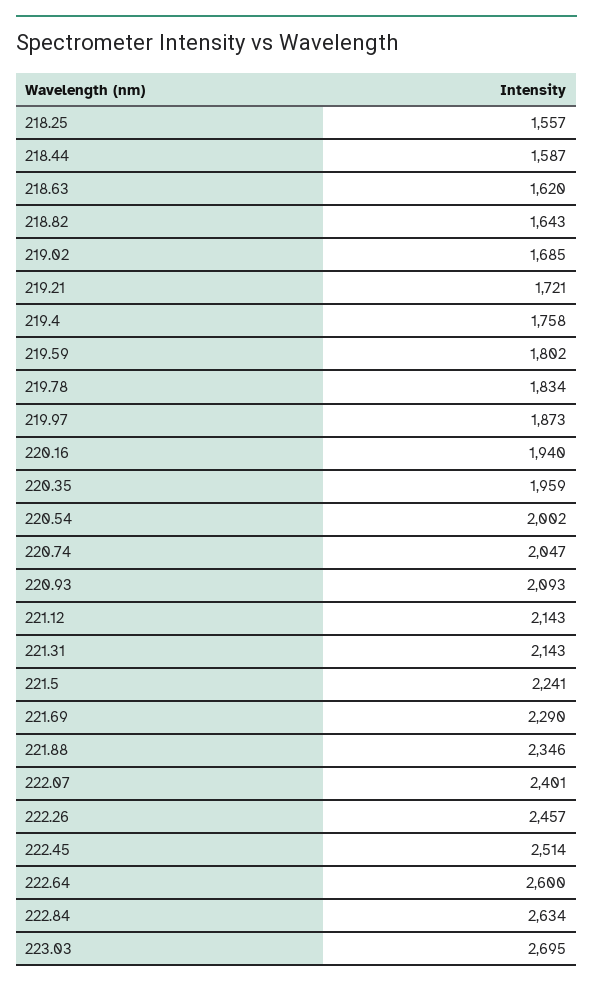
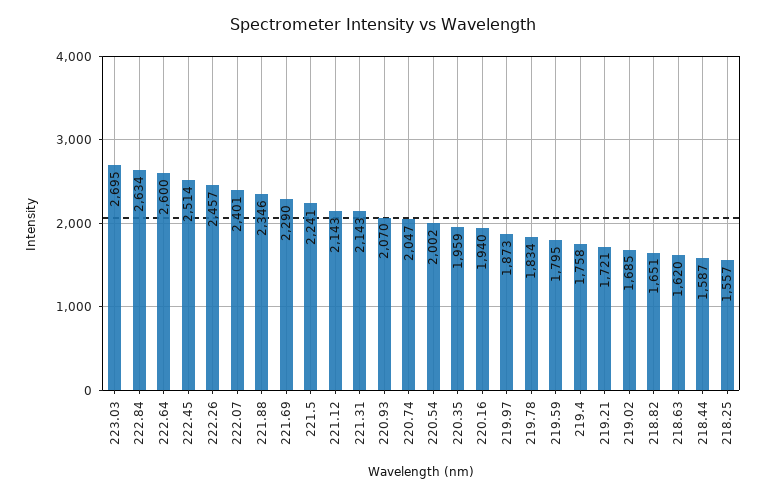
  {
    "218.25": 1557,
    "218.44": 1587,
    "218.63": 1620,
-   "218.82": 1643,
+   "218.82": 1651,
    "219.02": 1685,
    "219.21": 1721,
    "219.4": 1758,
-   "219.59": 1802,
+   "219.59": 1795,
    "219.78": 1834,
    "219.97": 1873,
    "220.16": 1940,
    "220.35": 1959,
    "220.54": 2002,
    "220.74": 2047,
-   "220.93": 2093,
+   "220.93": 2070,
    "221.12": 2143,
    "221.31": 2143,
    "221.5": 2241,
    "221.69": 2290,
    "221.88": 2346,
    "222.07": 2401,
    "222.26": 2457,
    "222.45": 2514,
    "222.64": 2600,
    "222.84": 2634,
    "223.03": 2695
  }

